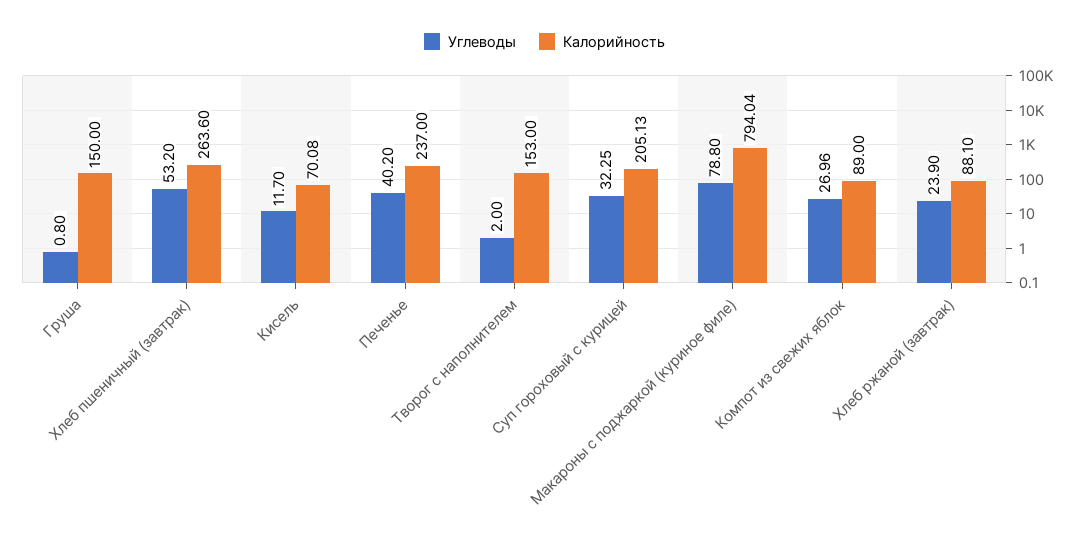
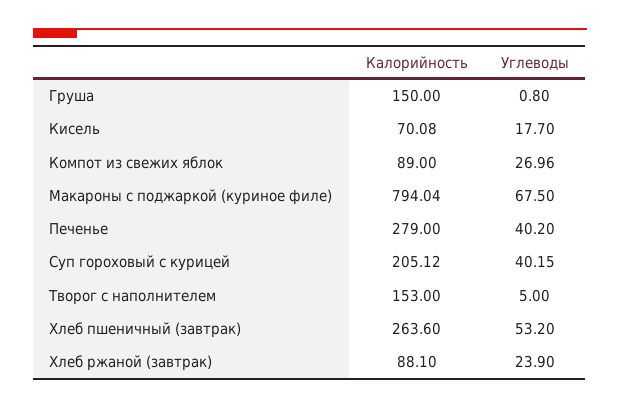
  {
    "Углеводы": {
      "Груша": 0.8,
      "Хлеб пшеничный (завтрак)": 53.2,
-     "Кисель": 11.7,
+     "Кисель": 17.7,
      "Печенье": 40.2,
-     "Творог с наполнителем": 2,
+     "Творог с наполнителем": 5,
-     "Суп гороховый с курицей": 32.25,
+     "Суп гороховый с курицей": 40.15,
-     "Макароны с поджаркой (куриное филе)": 78.8,
+     "Макароны с поджаркой (куриное филе)": 67.5,
      "Компот из свежих яблок": 26.96,
      "Хлеб ржаной (завтрак)": 23.9
    },
    "Калорийность": {
      "Груша": 150,
      "Хлеб пшеничный (завтрак)": 263.6,
      "Кисель": 70.08,
-     "Печенье": 237,
+     "Печенье": 279,
      "Творог с наполнителем": 153,
-     "Суп гороховый с курицей": 205.13,
+     "Суп гороховый с курицей": 205.12,
      "Макароны с поджаркой (куриное филе)": 794.04,
      "Компот из свежих яблок": 89,
      "Хлеб ржаной (завтрак)": 88.1
    }
  }

